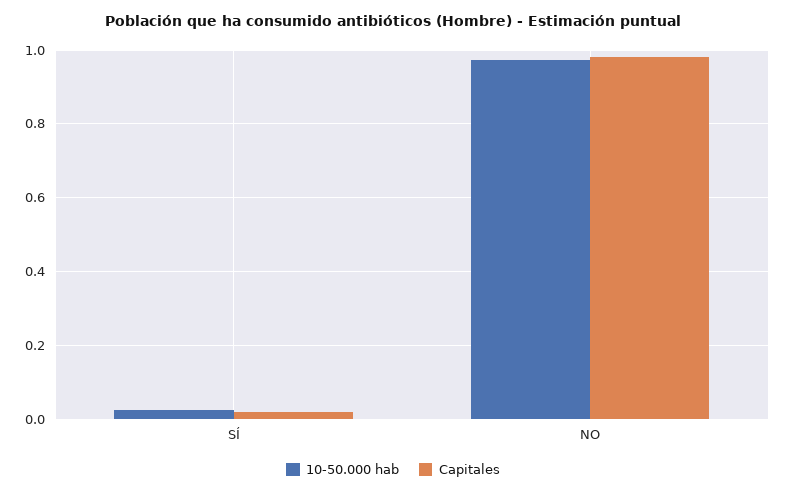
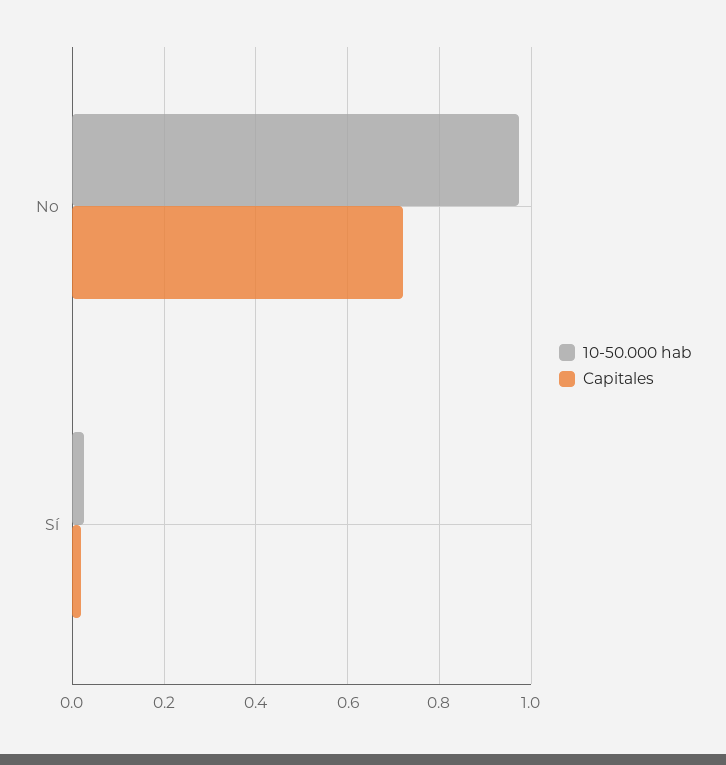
  {
    "10-50.000 hab": {
      "SÍ": 0.02,
      "NO": 0.98
    },
    "Capitales": {
      "SÍ": 0.02,
-     "NO": 0.98
+     "NO": 0.72
    }
  }

